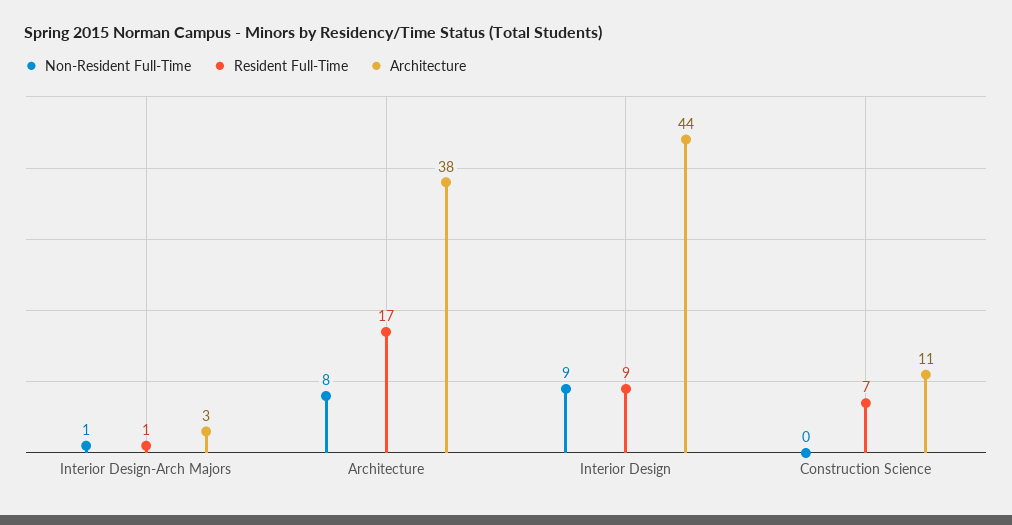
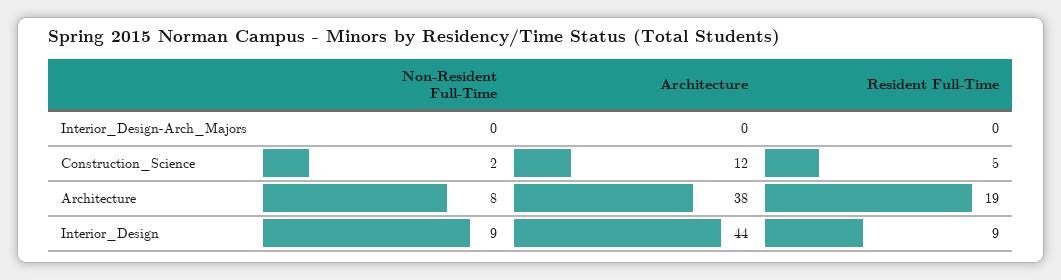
  {
    "Non-Resident Full-Time": {
-     "Interior Design-Arch Majors": 1,
+     "Interior Design-Arch Majors": 0,
      "Architecture": 8,
      "Interior Design": 9,
-     "Construction Science": 0
+     "Construction Science": 2
    },
    "Resident Full-Time": {
-     "Interior Design-Arch Majors": 1,
+     "Interior Design-Arch Majors": 0,
-     "Architecture": 17,
+     "Architecture": 19,
      "Interior Design": 9,
-     "Construction Science": 7
+     "Construction Science": 5
    },
    "Architecture": {
-     "Interior Design-Arch Majors": 3,
+     "Interior Design-Arch Majors": 0,
      "Architecture": 38,
      "Interior Design": 44,
-     "Construction Science": 11
+     "Construction Science": 12
    }
  }

